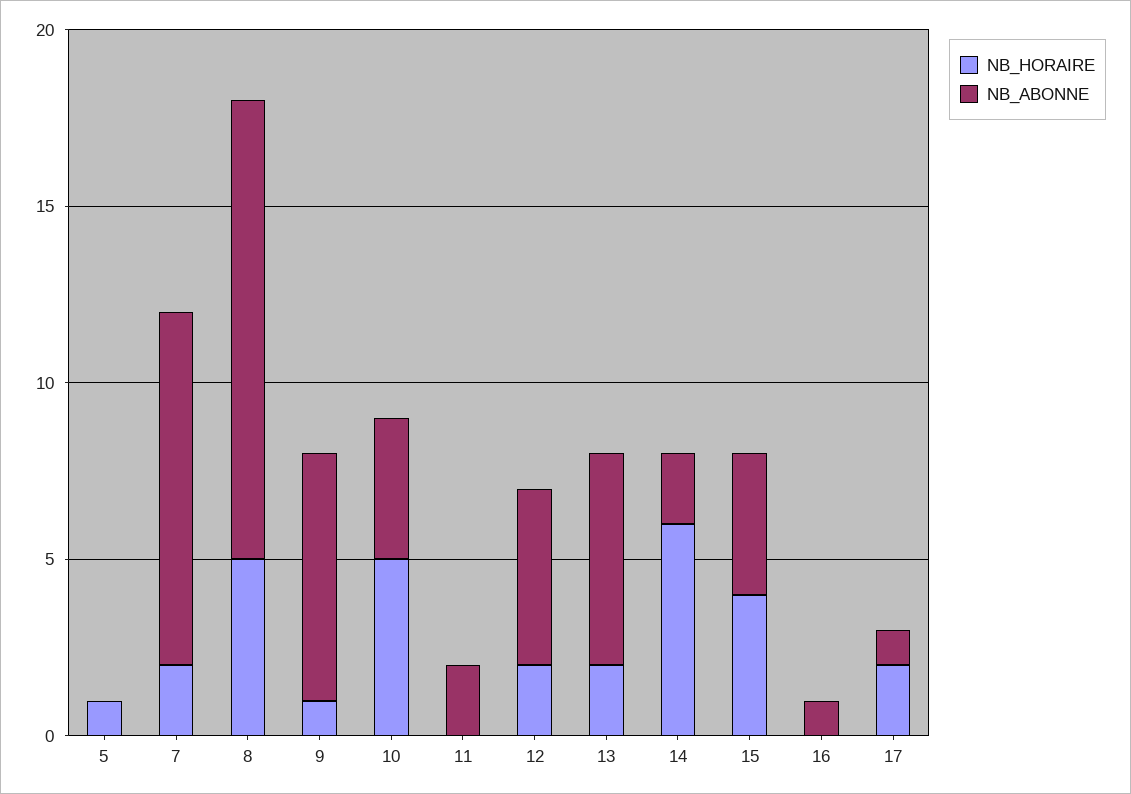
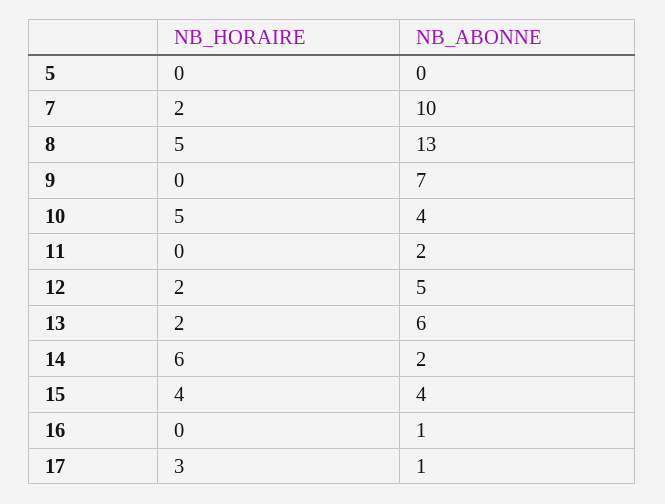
  {
    "NB_HORAIRE": {
-     "5": 1,
+     "5": 0,
      "7": 2,
      "8": 5,
-     "9": 1,
+     "9": 0,
      "10": 5,
      "11": 0,
      "12": 2,
      "13": 2,
      "14": 6,
      "15": 4,
      "16": 0,
-     "17": 2
+     "17": 3
    },
    "NB_ABONNE": {
      "5": 0,
      "7": 10,
      "8": 13,
      "9": 7,
      "10": 4,
      "11": 2,
      "12": 5,
      "13": 6,
      "14": 2,
      "15": 4,
      "16": 1,
      "17": 1
    }
  }

